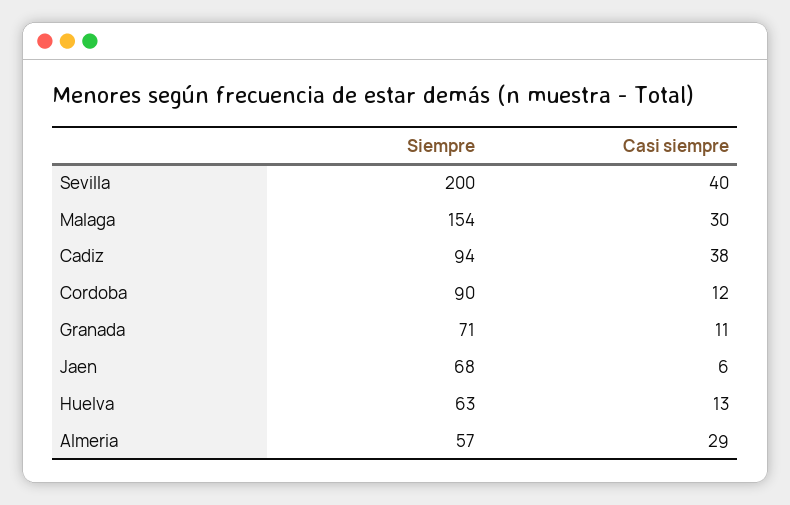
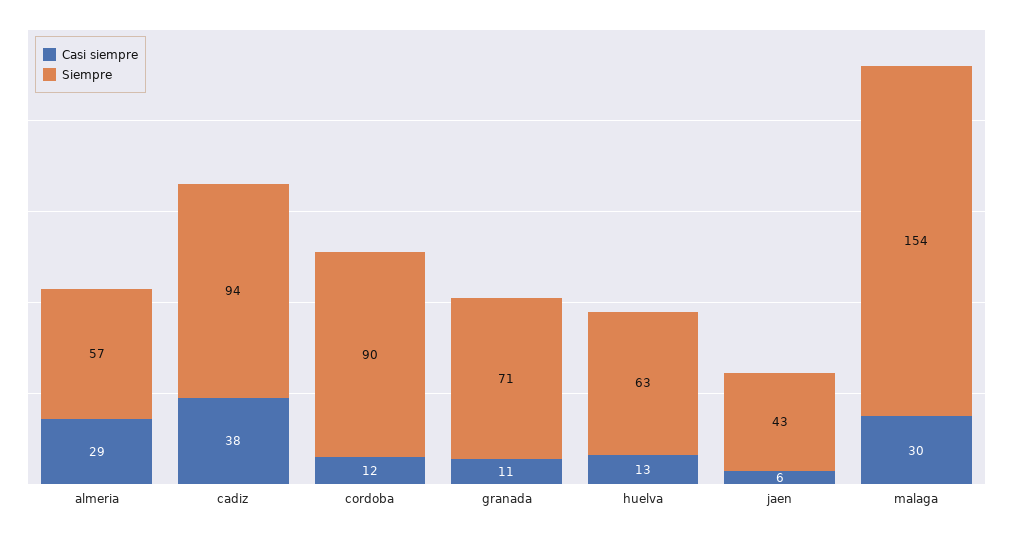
  {
    "Siempre": {
-     "Sevilla": 200,
      "Malaga": 154,
      "Cadiz": 94,
      "Cordoba": 90,
      "Granada": 71,
-     "Jaen": 68,
+     "Jaen": 43,
      "Huelva": 63,
      "Almeria": 57
    },
    "Casi siempre": {
-     "Sevilla": 40,
      "Malaga": 30,
      "Cadiz": 38,
      "Cordoba": 12,
      "Granada": 11,
      "Jaen": 6,
      "Huelva": 13,
      "Almeria": 29
    }
  }

